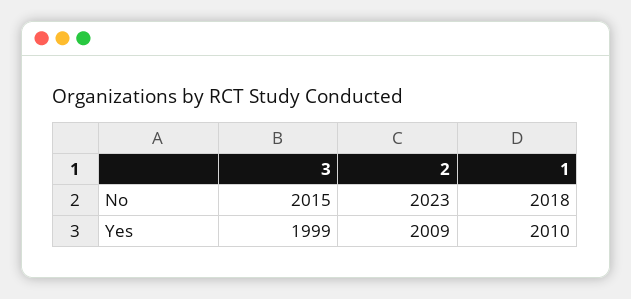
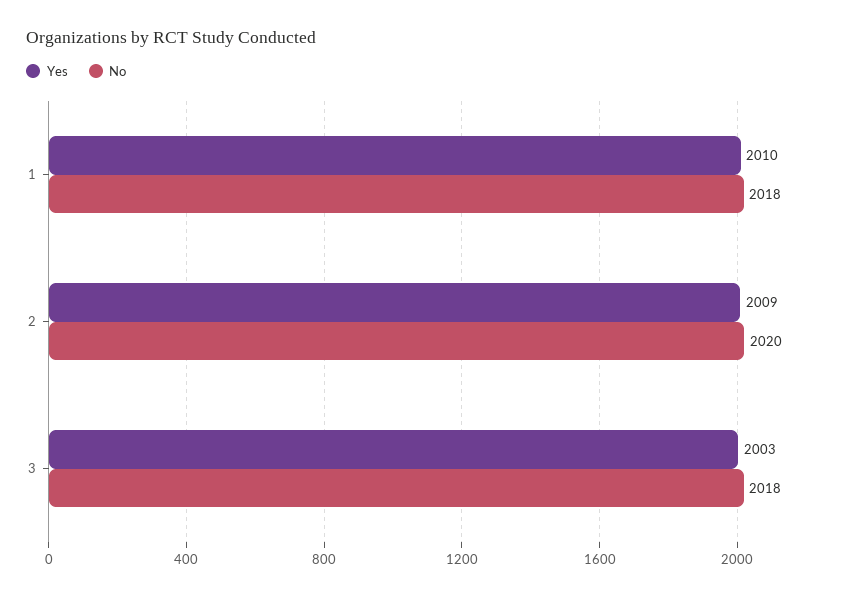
  {
    "No": {
-     "3": 2015,
+     "3": 2018,
-     "2": 2023,
+     "2": 2020,
      "1": 2018
    },
    "Yes": {
-     "3": 1999,
+     "3": 2003,
      "2": 2009,
      "1": 2010
    }
  }

